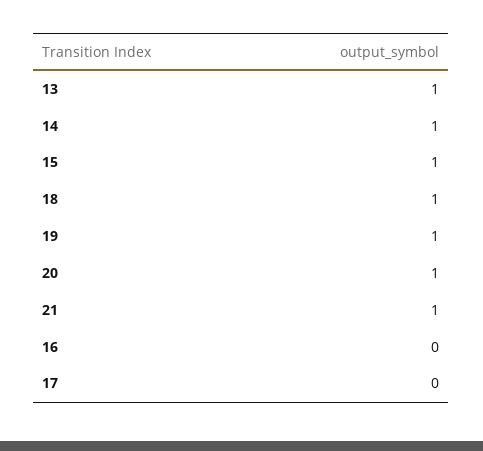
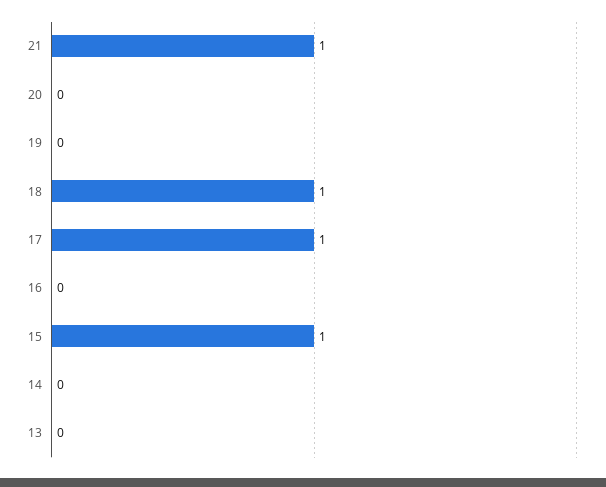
  {
-   "13": 1,
+   "13": 0,
-   "14": 1,
+   "14": 0,
    "15": 1,
    "18": 1,
-   "19": 1,
+   "19": 0,
-   "20": 1,
+   "20": 0,
    "21": 1,
    "16": 0,
-   "17": 0
+   "17": 1
  }

